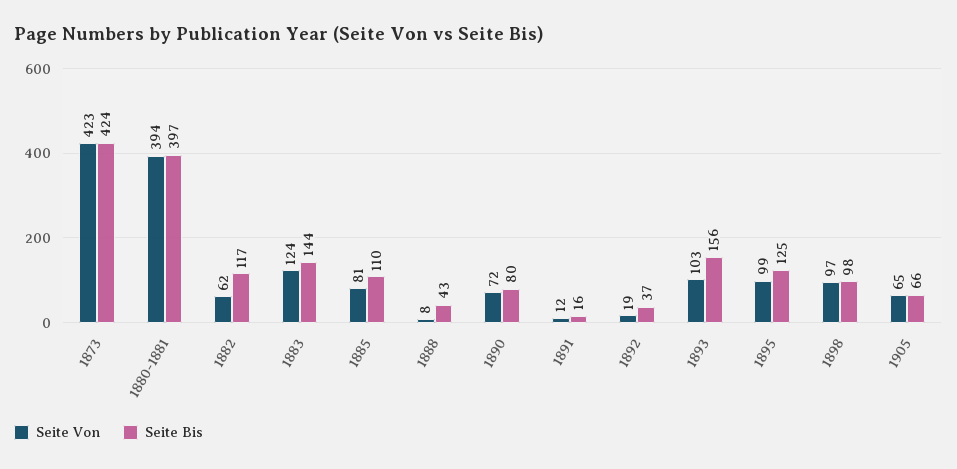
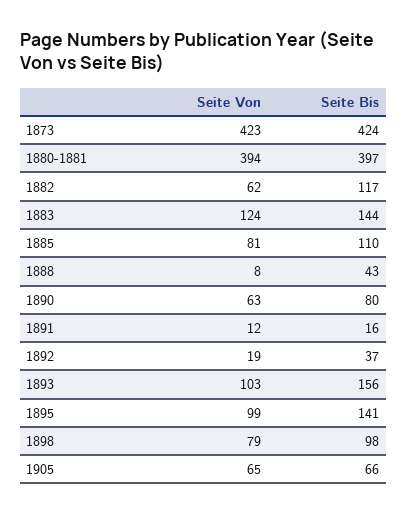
  {
    "Seite Von": {
      "1873": 423,
      "1880-1881": 394,
      "1882": 62,
      "1883": 124,
      "1885": 81,
      "1888": 8,
-     "1890": 72,
+     "1890": 63,
      "1891": 12,
      "1892": 19,
      "1893": 103,
      "1895": 99,
-     "1898": 97,
+     "1898": 79,
      "1905": 65
    },
    "Seite Bis": {
      "1873": 424,
      "1880-1881": 397,
      "1882": 117,
      "1883": 144,
      "1885": 110,
      "1888": 43,
      "1890": 80,
      "1891": 16,
      "1892": 37,
      "1893": 156,
-     "1895": 125,
+     "1895": 141,
      "1898": 98,
      "1905": 66
    }
  }

